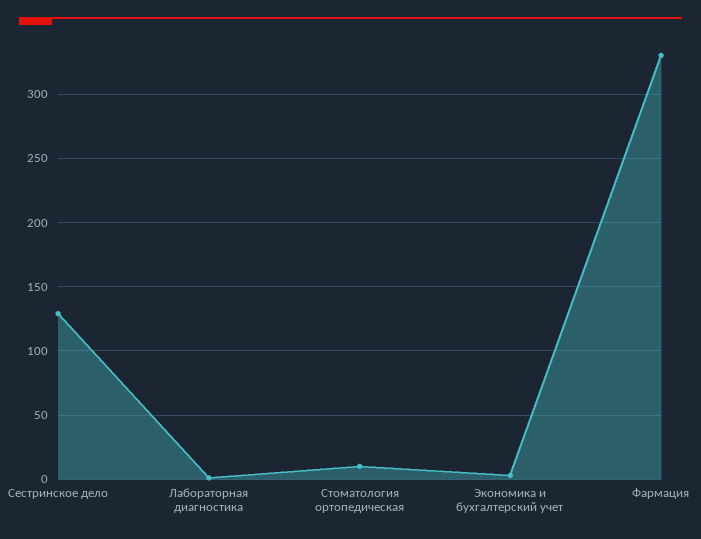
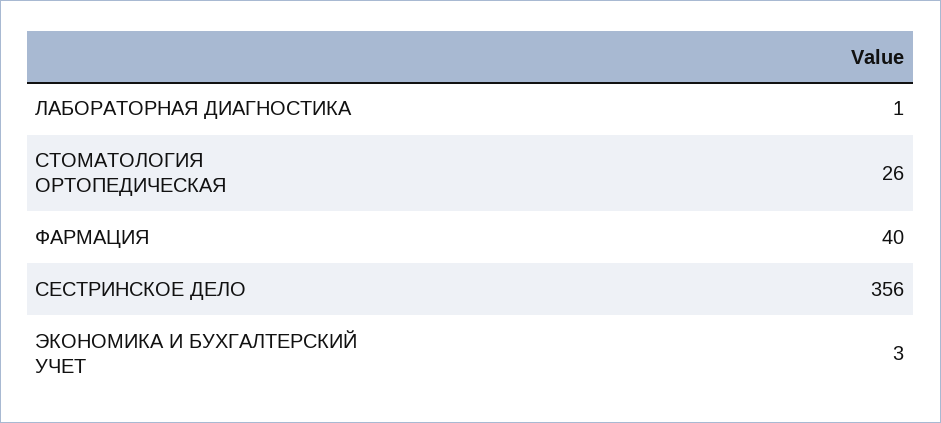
  {
-   "Сестринское дело": 130,
+   "Сестринское дело": 356,
    "Лабораторная диагностика": 1,
-   "Стоматология ортопедическая": 10,
+   "Стоматология ортопедическая": 26,
    "Экономика и бухгалтерский учет": 3,
-   "Фармация": 330
+   "Фармация": 40
  }

